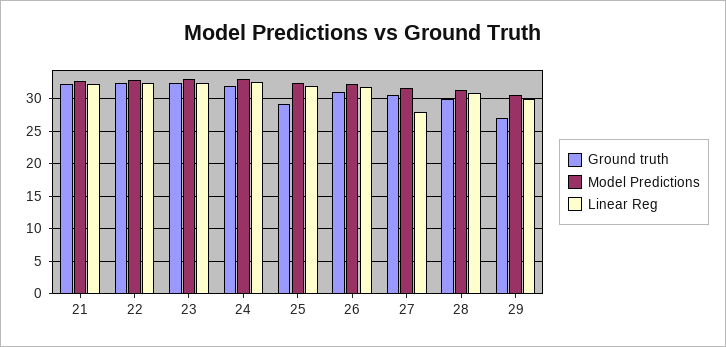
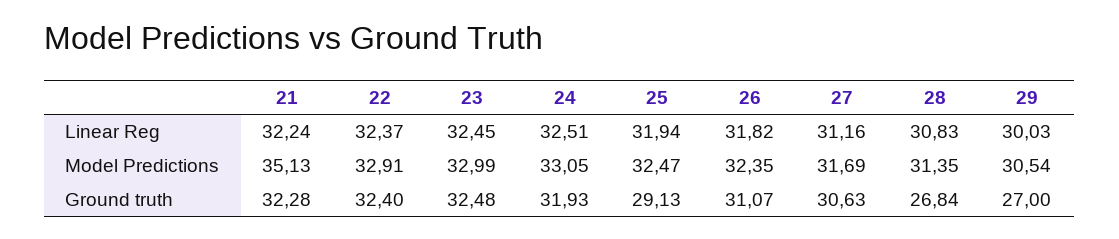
  {
    "Ground truth": {
      "21": 32.28,
      "22": 32.4,
      "23": 32.48,
      "24": 31.93,
      "25": 29.13,
      "26": 31.07,
      "27": 30.63,
-     "28": 30,
+     "28": 26.84,
      "29": 27
    },
    "Model Predictions": {
-     "21": 33,
+     "21": 35.13,
      "22": 32.91,
      "23": 32.99,
      "24": 33.05,
      "25": 32.47,
      "26": 32.35,
      "27": 31.69,
      "28": 31.35,
      "29": 30.54
    },
    "Linear Reg": {
      "21": 32.24,
      "22": 32.37,
      "23": 32.45,
      "24": 32.51,
      "25": 31.94,
      "26": 31.82,
-     "27": 28,
+     "27": 31.16,
      "28": 30.83,
      "29": 30.03
    }
  }

